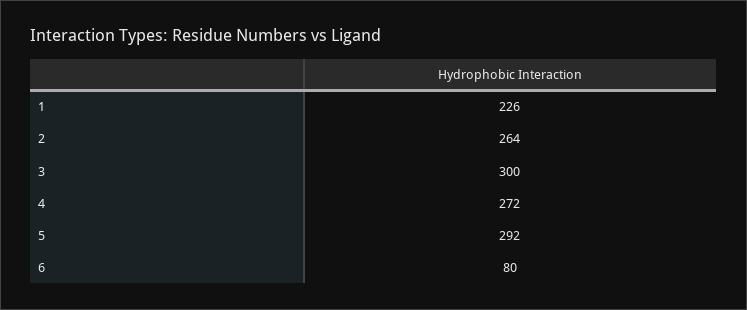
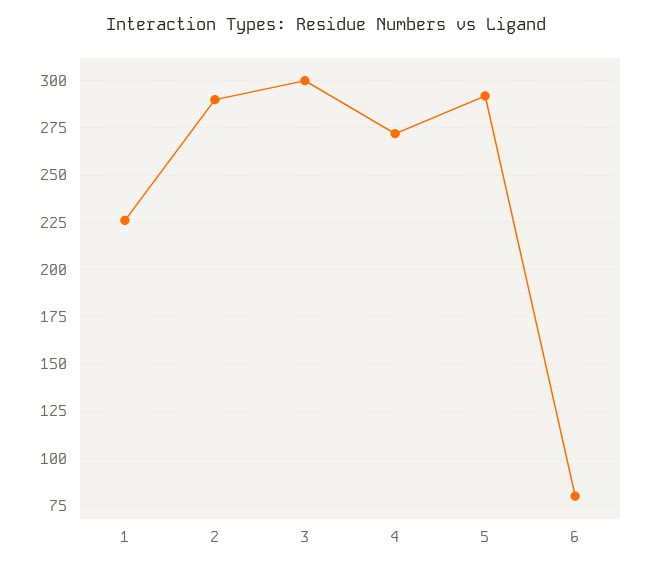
  {
    "1": 226,
-   "2": 264,
+   "2": 290,
    "3": 300,
    "4": 272,
    "5": 292,
    "6": 80
  }

